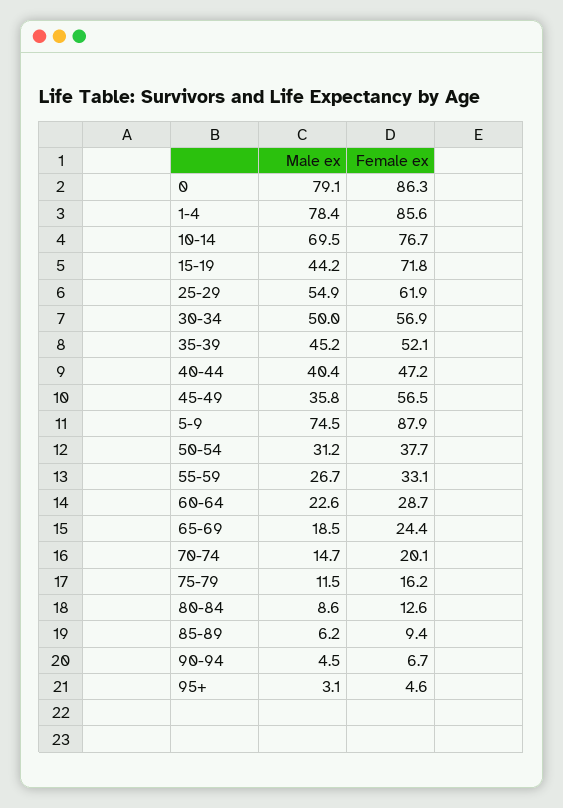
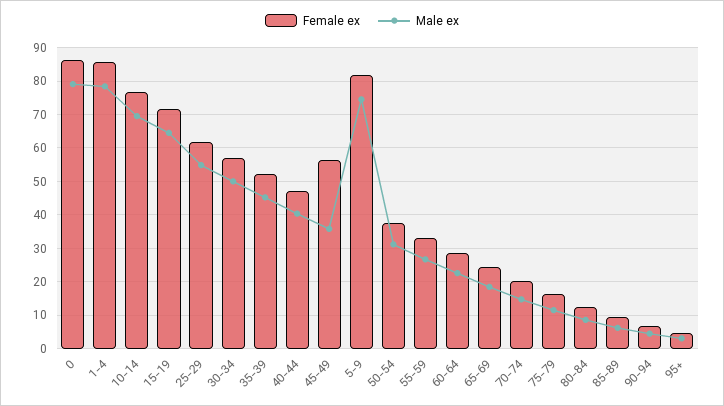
  {
    "Male ex": {
      "0": 79.1,
      "1-4": 78.4,
      "10-14": 69.5,
-     "15-19": 44.2,
+     "15-19": 64,
      "25-29": 54.9,
      "30-34": 50,
      "35-39": 45.2,
      "40-44": 40.4,
      "45-49": 35.8,
      "5-9": 74.5,
      "50-54": 31.2,
      "55-59": 26.7,
      "60-64": 22.6,
      "65-69": 18.5,
      "70-74": 14.7,
      "75-79": 11.5,
      "80-84": 8.6,
      "85-89": 6.2,
      "90-94": 4.5,
      "95+": 3.1
    },
    "Female ex": {
      "0": 86.3,
      "1-4": 85.6,
      "10-14": 76.7,
      "15-19": 71.8,
      "25-29": 61.9,
      "30-34": 56.9,
      "35-39": 52.1,
      "40-44": 47.2,
      "45-49": 56.5,
-     "5-9": 87.9,
+     "5-9": 82,
      "50-54": 37.7,
      "55-59": 33.1,
      "60-64": 28.7,
      "65-69": 24.4,
      "70-74": 20.1,
      "75-79": 16.2,
      "80-84": 12.6,
      "85-89": 9.4,
      "90-94": 6.7,
      "95+": 4.6
    }
  }

